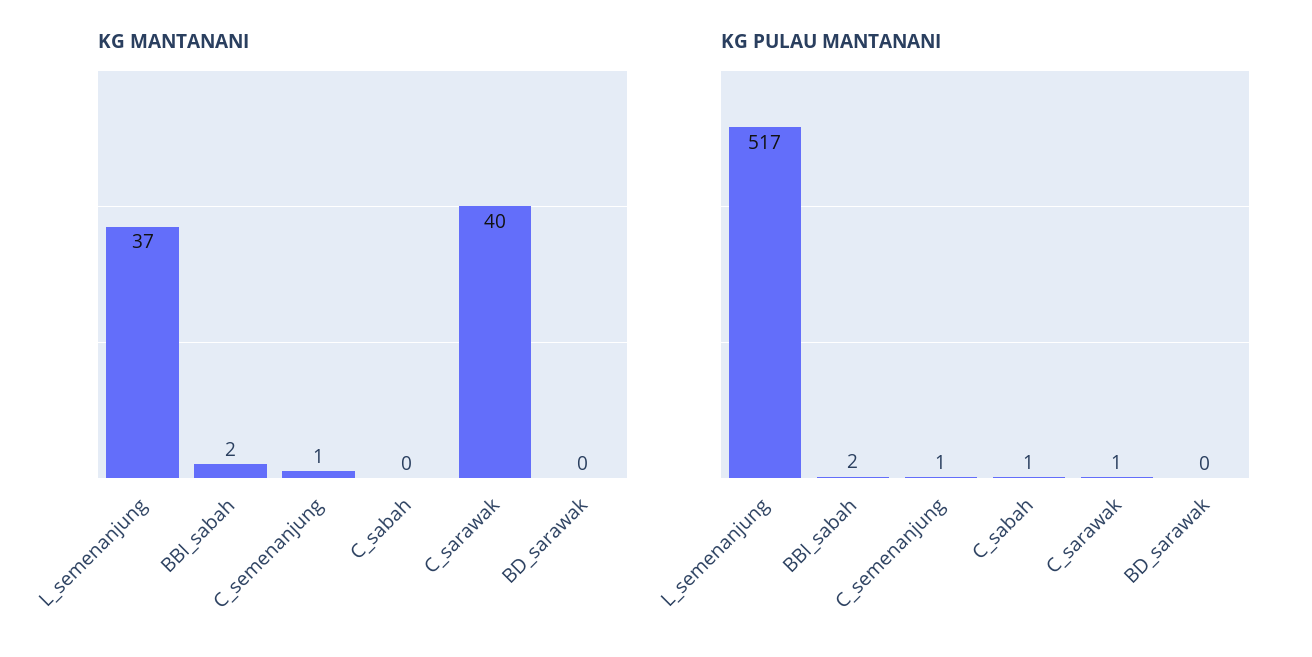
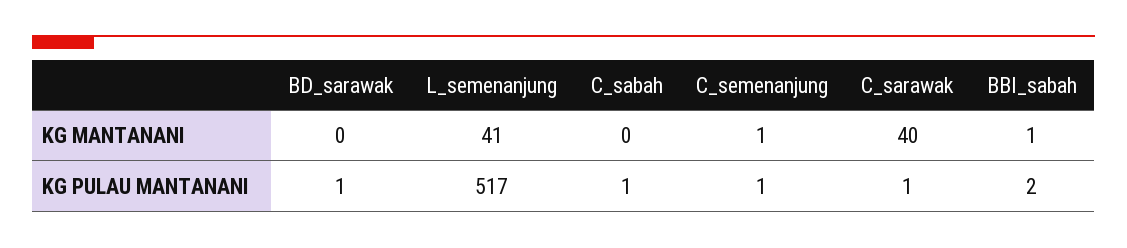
  {
    "KG MANTANANI": {
-     "L_semenanjung": 37,
+     "L_semenanjung": 41,
-     "BBI_sabah": 2,
+     "BBI_sabah": 1,
      "C_semenanjung": 1,
      "C_sabah": 0,
      "C_sarawak": 40,
      "BD_sarawak": 0
    },
    "KG PULAU MANTANANI": {
      "L_semenanjung": 517,
      "BBI_sabah": 2,
      "C_semenanjung": 1,
      "C_sabah": 1,
      "C_sarawak": 1,
-     "BD_sarawak": 0
+     "BD_sarawak": 1
    }
  }

